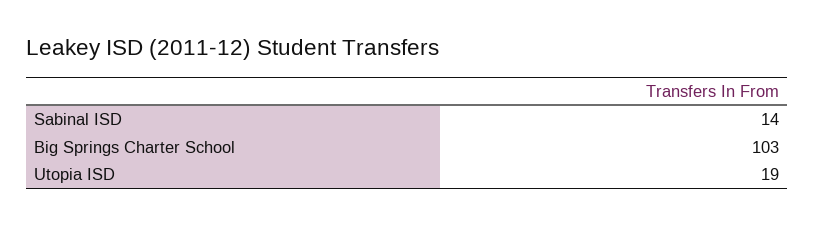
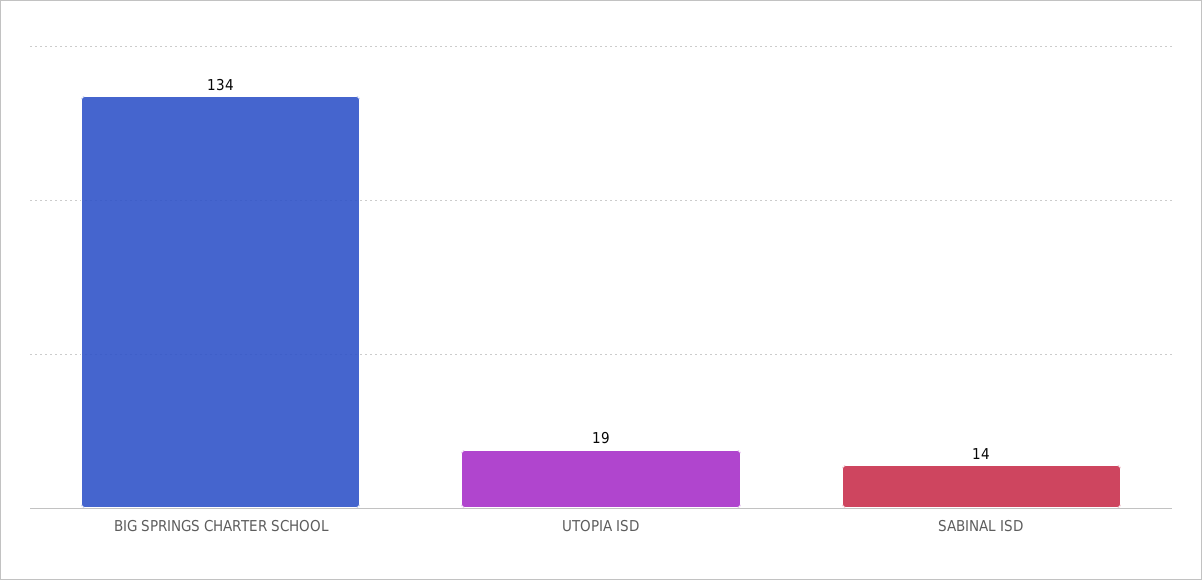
  {
    "Sabinal ISD": 14,
-   "Big Springs Charter School": 103,
+   "Big Springs Charter School": 134,
    "Utopia ISD": 19
  }

